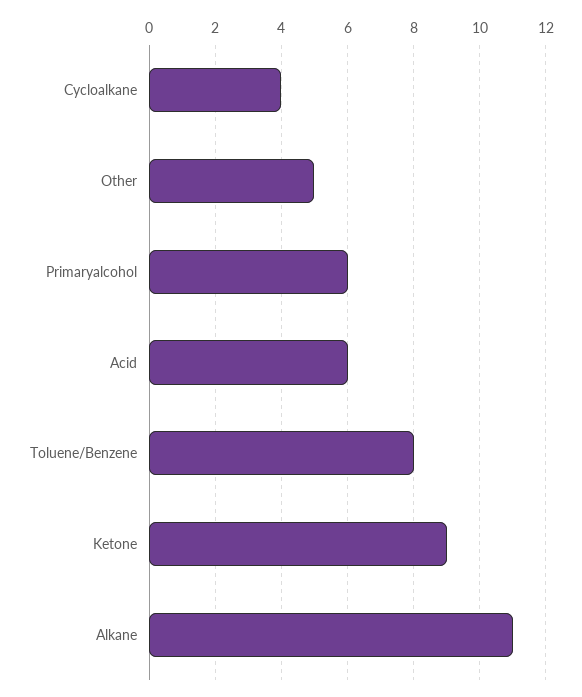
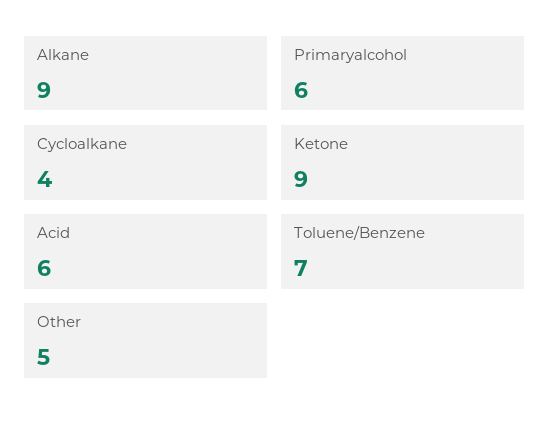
  {
    "Cycloalkane": 4,
    "Other": 5,
    "Primaryalcohol": 6,
    "Acid": 6,
-   "Toluene/Benzene": 8,
+   "Toluene/Benzene": 7,
    "Ketone": 9,
-   "Alkane": 11
+   "Alkane": 9
  }

